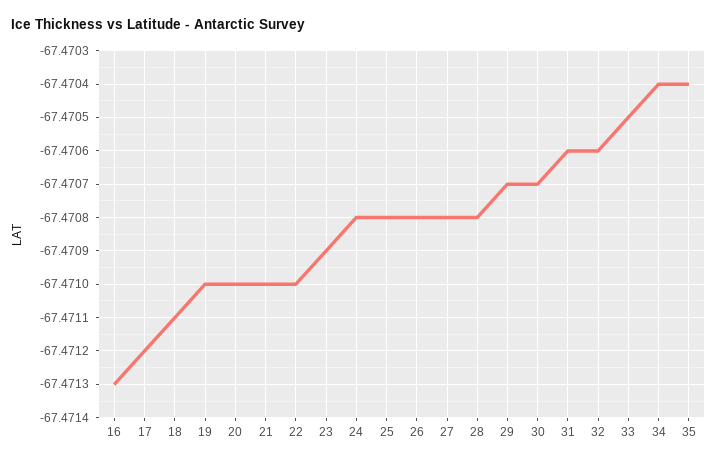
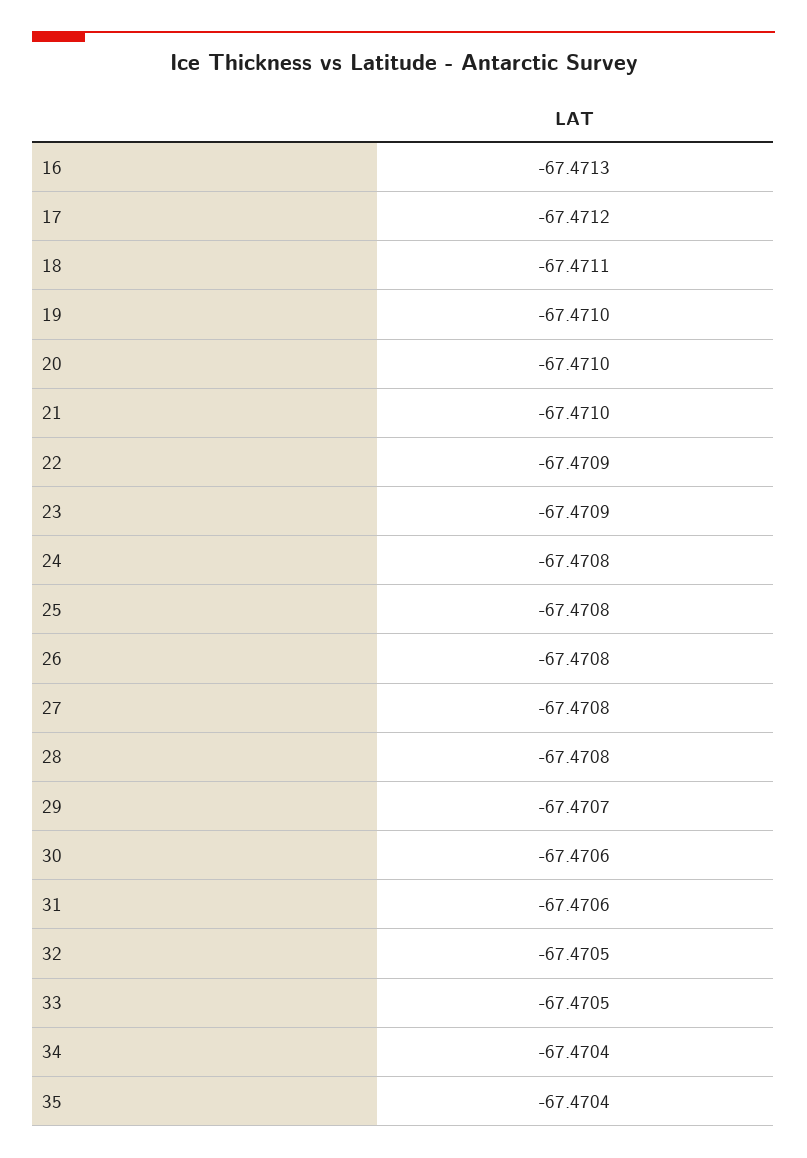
  {
    "16": -67.4713,
    "17": -67.4712,
    "18": -67.4711,
    "19": -67.471,
    "20": -67.471,
    "21": -67.471,
-   "22": -67.471,
+   "22": -67.4709,
    "23": -67.4709,
    "24": -67.4708,
    "25": -67.4708,
    "26": -67.4708,
    "27": -67.4708,
    "28": -67.4708,
    "29": -67.4707,
-   "30": -67.4707,
+   "30": -67.4706,
    "31": -67.4706,
-   "32": -67.4706,
+   "32": -67.4705,
    "33": -67.4705,
    "34": -67.4704,
    "35": -67.4704
  }

